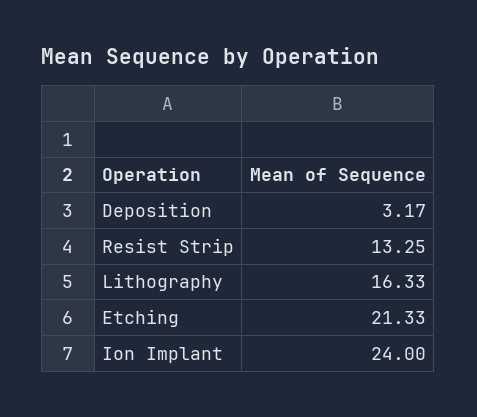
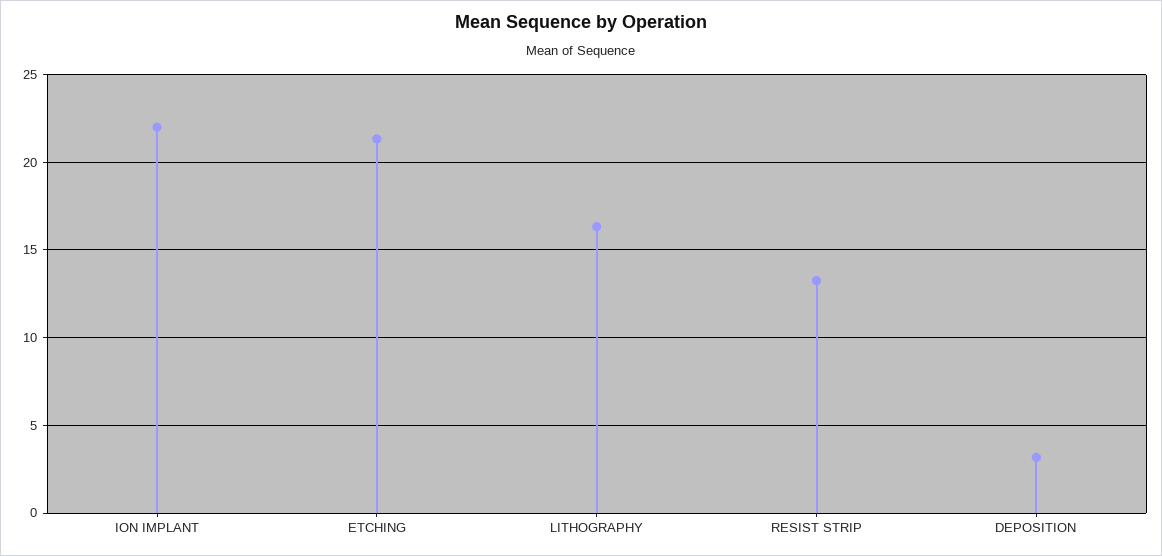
  {
    "Deposition": 3.17,
    "Resist Strip": 13.25,
    "Lithography": 16.33,
    "Etching": 21.33,
-   "Ion Implant": 24
+   "Ion Implant": 22
  }

